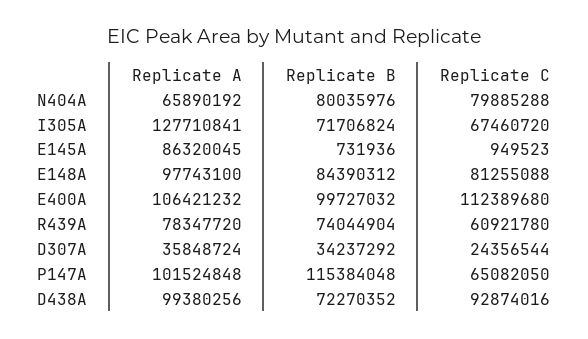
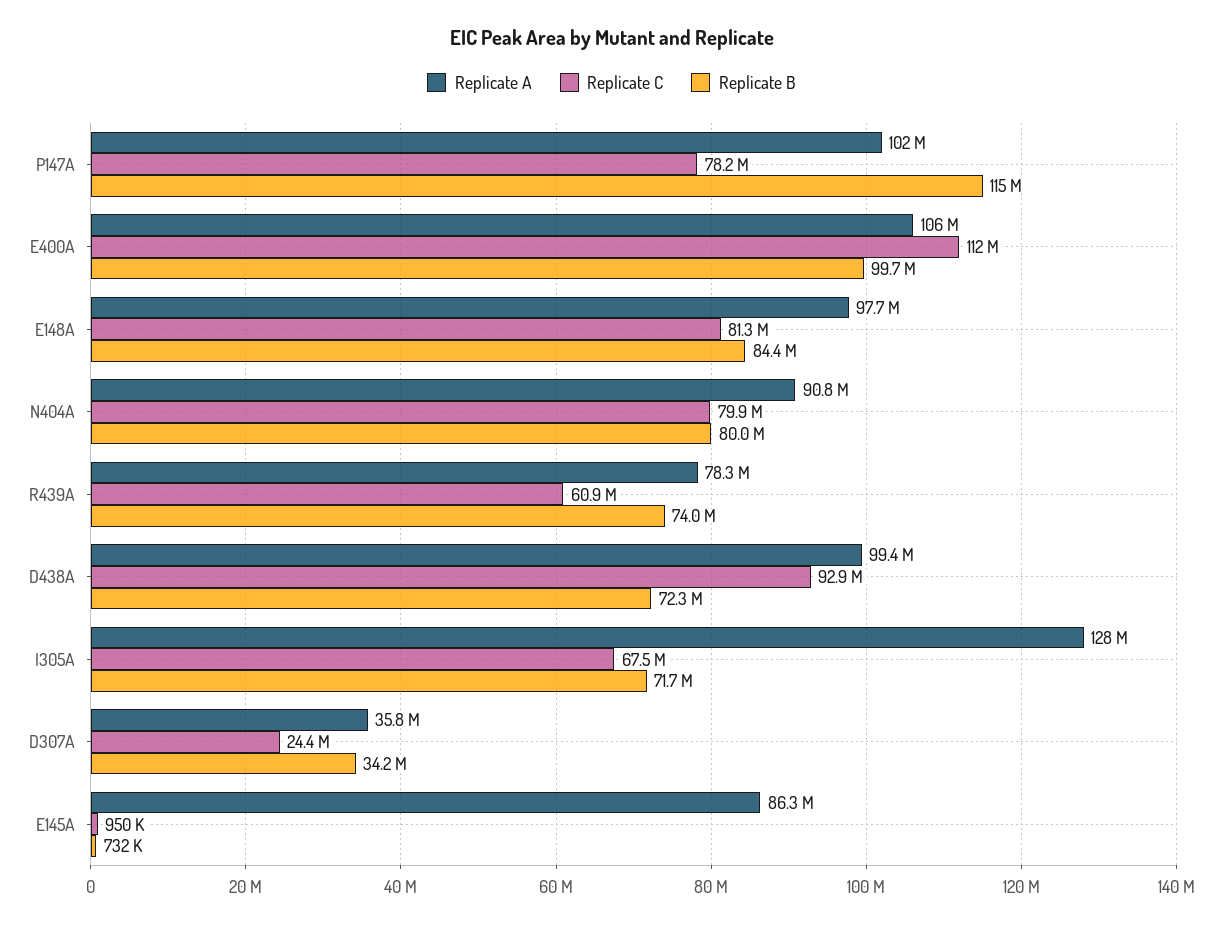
  {
    "Replicate A": {
-     "N404A": 65890192,
+     "N404A": 90800000,
      "I305A": 127710841,
      "E145A": 86320045,
      "E148A": 97743100,
      "E400A": 106421232,
      "R439A": 78347720,
      "D307A": 35848724,
      "P147A": 101524848,
      "D438A": 99380256
    },
    "Replicate B": {
      "N404A": 80035976,
      "I305A": 71706824,
      "E145A": 731936,
      "E148A": 84390312,
      "E400A": 99727032,
      "R439A": 74044904,
      "D307A": 34237292,
      "P147A": 115384048,
      "D438A": 72270352
    },
    "Replicate C": {
      "N404A": 79885288,
      "I305A": 67460720,
      "E145A": 949523,
      "E148A": 81255088,
      "E400A": 112389680,
      "R439A": 60921780,
      "D307A": 24356544,
-     "P147A": 65082050,
+     "P147A": 78200000,
      "D438A": 92874016
    }
  }

